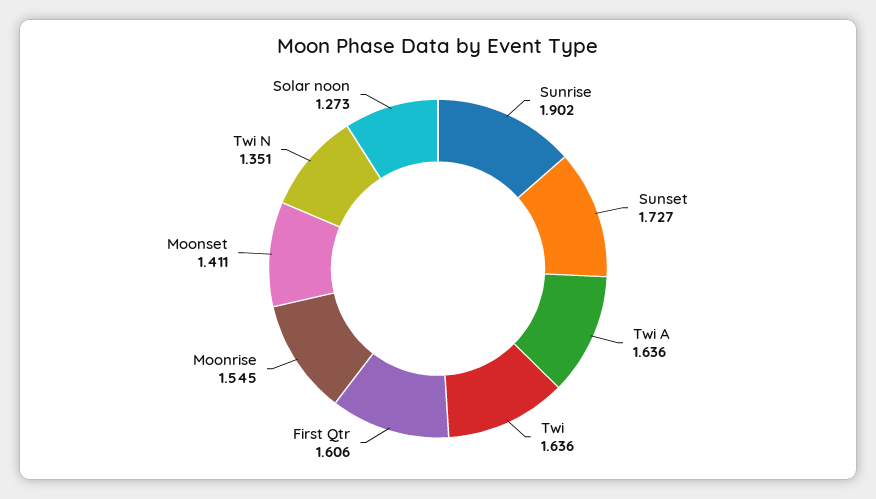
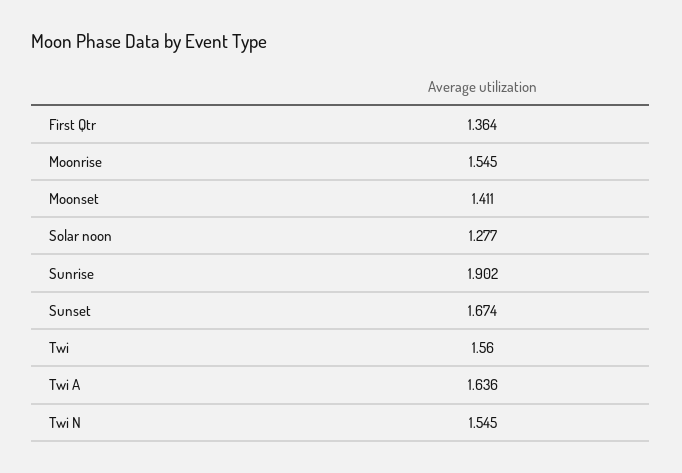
  {
    "Sunrise": 1.902,
-   "Sunset": 1.727,
+   "Sunset": 1.674,
    "Twi A": 1.636,
-   "Twi": 1.636,
+   "Twi": 1.56,
-   "First Qtr": 1.606,
+   "First Qtr": 1.364,
    "Moonrise": 1.545,
    "Moonset": 1.411,
-   "Twi N": 1.351,
+   "Twi N": 1.545,
-   "Solar noon": 1.273
+   "Solar noon": 1.277
  }

